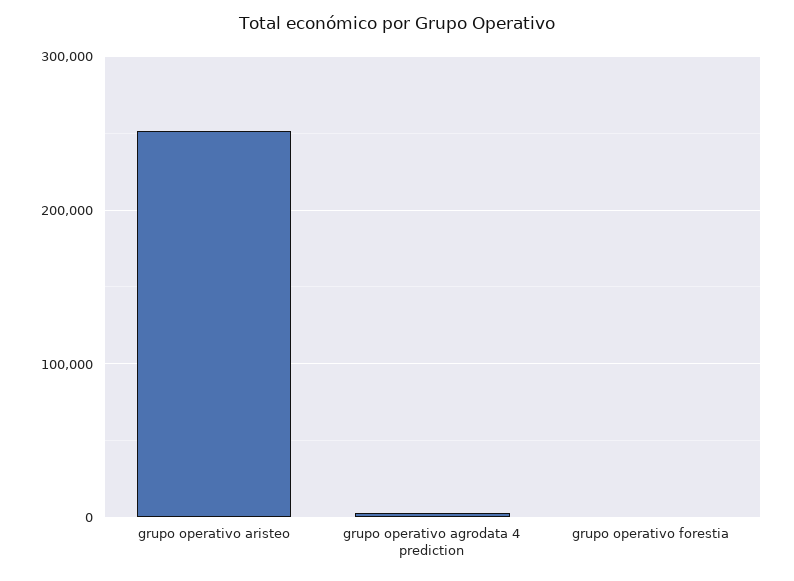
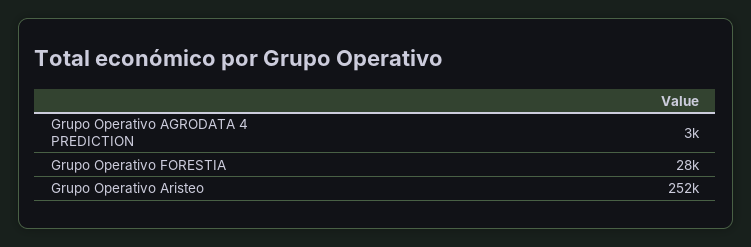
  {
    "grupo operativo aristeo": 252000,
    "grupo operativo agrodata 4 prediction": 3000,
-   "grupo operativo forestia": 0
+   "grupo operativo forestia": 28000
  }

